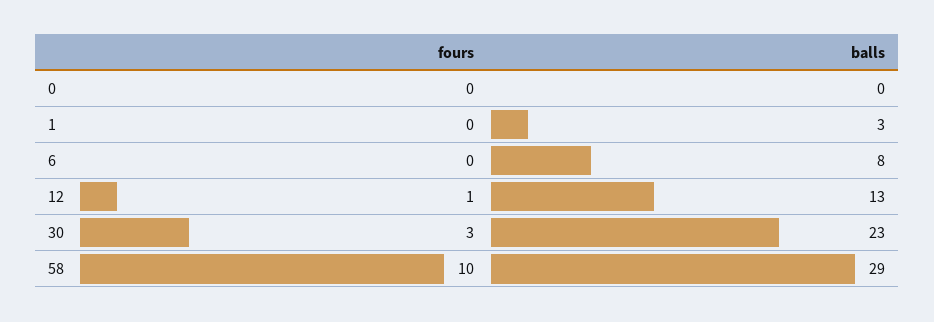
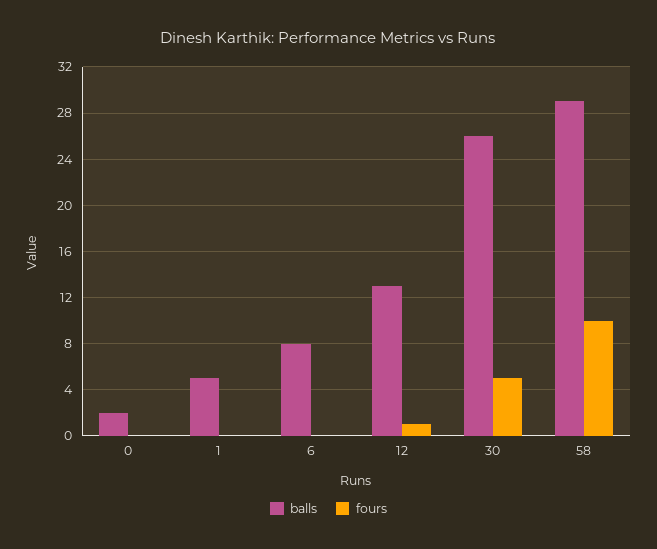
  {
    "fours": {
      "0": 0,
      "1": 0,
      "6": 0,
      "12": 1,
-     "30": 3,
+     "30": 5,
      "58": 10
    },
    "balls": {
-     "0": 0,
+     "0": 2,
-     "1": 3,
+     "1": 5,
      "6": 8,
      "12": 13,
-     "30": 23,
+     "30": 26,
      "58": 29
    }
  }

